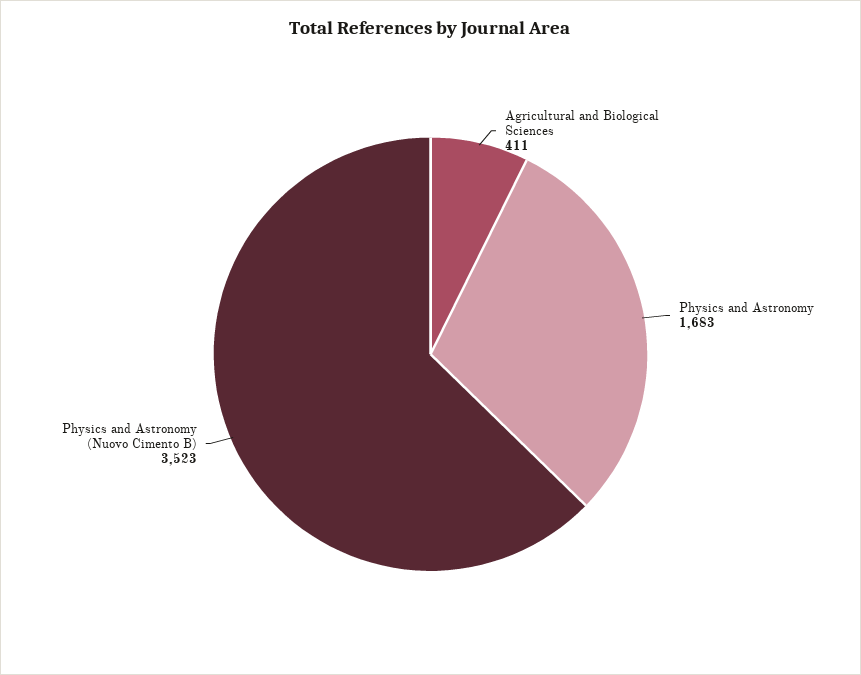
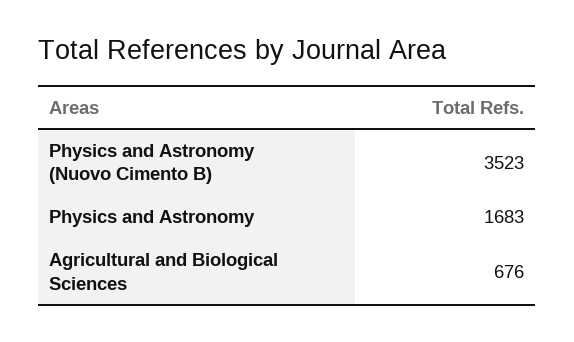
  {
-   "Agricultural and Biological Sciences": 411,
+   "Agricultural and Biological Sciences": 676,
    "Physics and Astronomy": 1683,
    "Physics and Astronomy (Nuovo Cimento B)": 3523
  }

